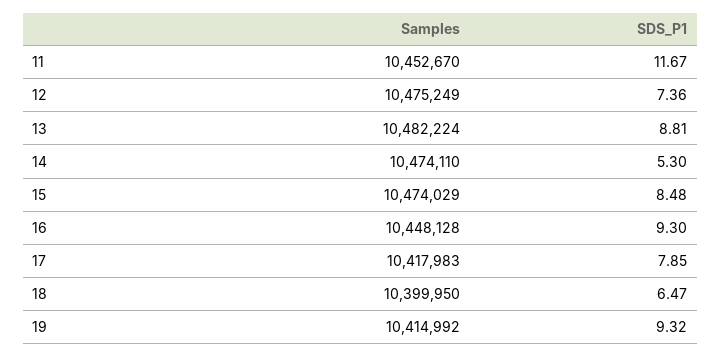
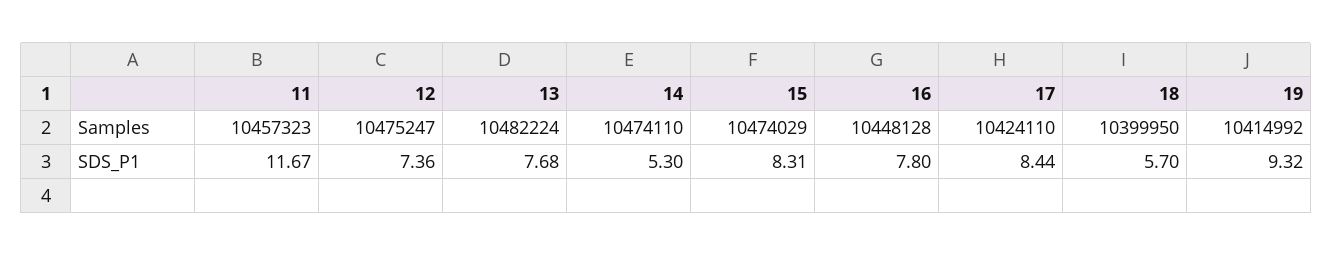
  {
    "Samples": {
-     "11": 10452670,
+     "11": 10457323,
-     "12": 10475249,
+     "12": 10475247,
      "13": 10482224,
      "14": 10474110,
      "15": 10474029,
      "16": 10448128,
-     "17": 10417983,
+     "17": 10424110,
      "18": 10399950,
      "19": 10414992
    },
    "SDS_P1": {
      "11": 11.67,
      "12": 7.36,
-     "13": 8.81,
+     "13": 7.68,
      "14": 5.3,
-     "15": 8.48,
+     "15": 8.31,
-     "16": 9.3,
+     "16": 7.8,
-     "17": 7.85,
+     "17": 8.44,
-     "18": 6.47,
+     "18": 5.7,
      "19": 9.32
    }
  }

